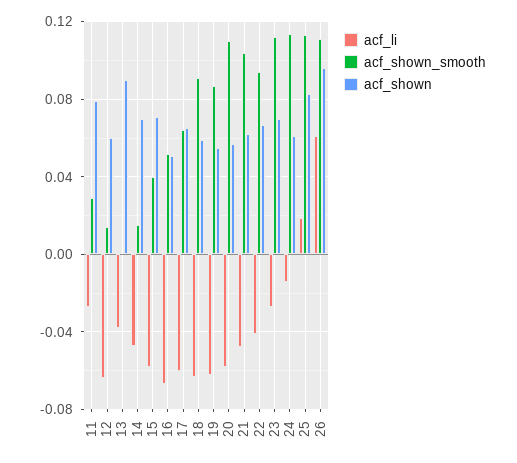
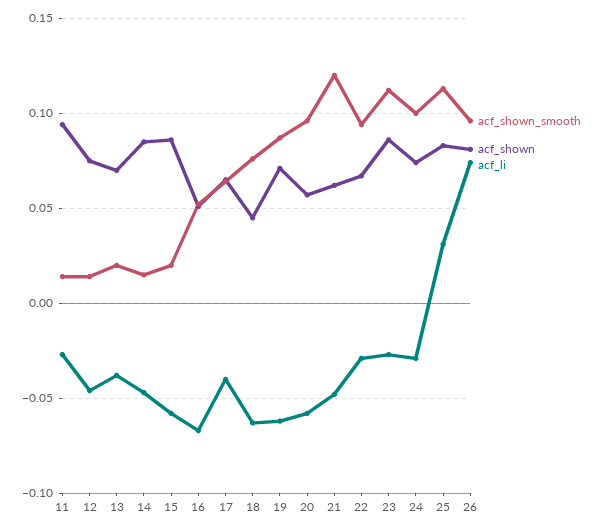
  {
    "acf_li": {
      "11": -0.025,
-     "12": -0.065,
+     "12": -0.045,
      "13": -0.04,
      "14": -0.045,
      "15": -0.06,
      "16": -0.065,
-     "17": -0.06,
+     "17": -0.04,
      "18": -0.065,
      "19": -0.06,
      "20": -0.06,
      "21": -0.05,
-     "22": -0.04,
+     "22": -0.03,
      "23": -0.025,
-     "24": -0.015,
+     "24": -0.03,
-     "25": 0.02,
+     "25": 0.03,
-     "26": 0.06
+     "26": 0.075
    },
    "acf_shown_smooth": {
-     "11": 0.03,
+     "11": 0.015,
      "12": 0.015,
-     "13": 0,
+     "13": 0.02,
      "14": 0.015,
-     "15": 0.04,
+     "15": 0.02,
      "16": 0.05,
      "17": 0.065,
-     "18": 0.09,
+     "18": 0.075,
      "19": 0.085,
-     "20": 0.11,
+     "20": 0.095,
-     "21": 0.105,
+     "21": 0.12,
      "22": 0.095,
      "23": 0.11,
-     "24": 0.115,
+     "24": 0.1,
      "25": 0.115,
-     "26": 0.11
+     "26": 0.095
    },
    "acf_shown": {
-     "11": 0.08,
+     "11": 0.095,
-     "12": 0.06,
+     "12": 0.075,
-     "13": 0.09,
+     "13": 0.07,
-     "14": 0.07,
+     "14": 0.085,
-     "15": 0.07,
+     "15": 0.085,
      "16": 0.05,
      "17": 0.065,
-     "18": 0.06,
+     "18": 0.045,
-     "19": 0.055,
+     "19": 0.07,
      "20": 0.055,
      "21": 0.06,
      "22": 0.065,
-     "23": 0.07,
+     "23": 0.085,
-     "24": 0.06,
+     "24": 0.075,
      "25": 0.085,
-     "26": 0.095
+     "26": 0.08
    }
  }

